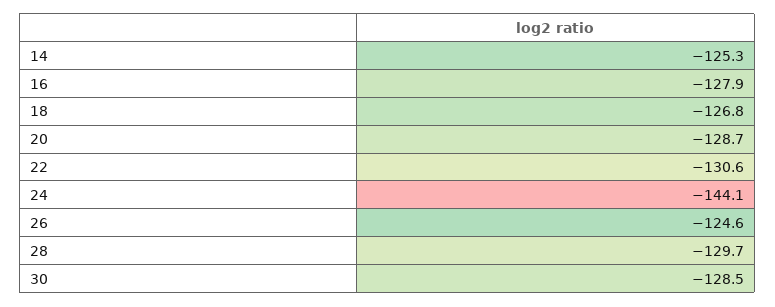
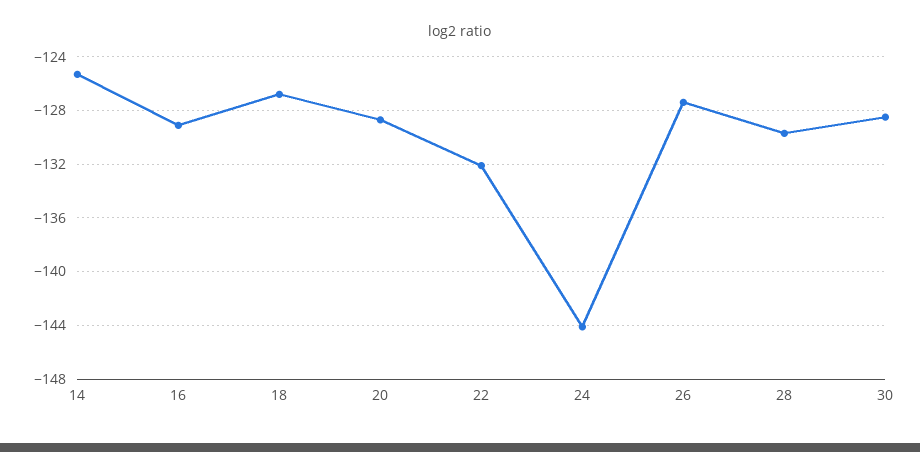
  {
    "14": -125.3,
-   "16": -127.9,
+   "16": -129,
    "18": -126.8,
    "20": -128.7,
-   "22": -130.6,
+   "22": -132,
    "24": -144.1,
-   "26": -124.6,
+   "26": -127.5,
    "28": -129.7,
    "30": -128.5
  }

